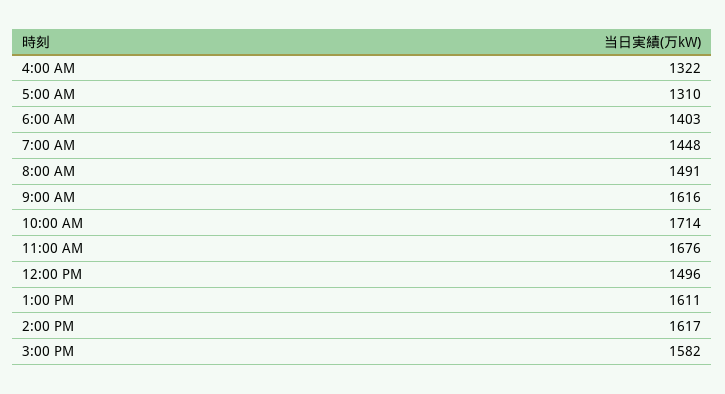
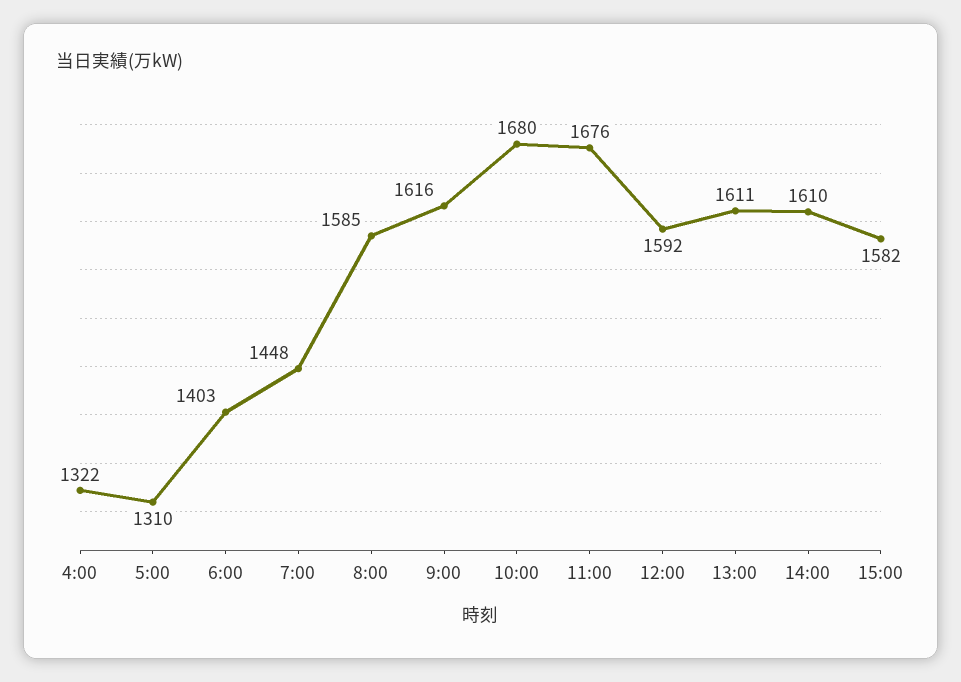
  {
    "4:00 AM": 1322,
    "5:00 AM": 1310,
    "6:00 AM": 1403,
    "7:00 AM": 1448,
-   "8:00 AM": 1491,
+   "8:00 AM": 1585,
    "9:00 AM": 1616,
-   "10:00 AM": 1714,
+   "10:00 AM": 1680,
    "11:00 AM": 1676,
-   "12:00 PM": 1496,
+   "12:00 PM": 1592,
    "1:00 PM": 1611,
-   "2:00 PM": 1617,
+   "2:00 PM": 1610,
    "3:00 PM": 1582
  }

